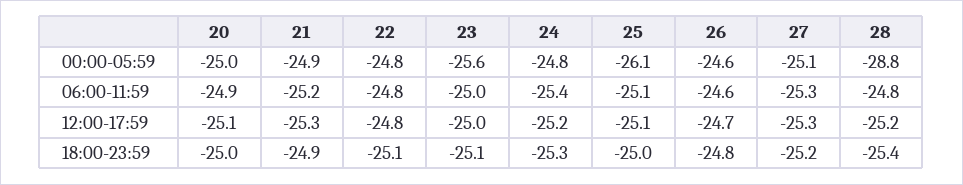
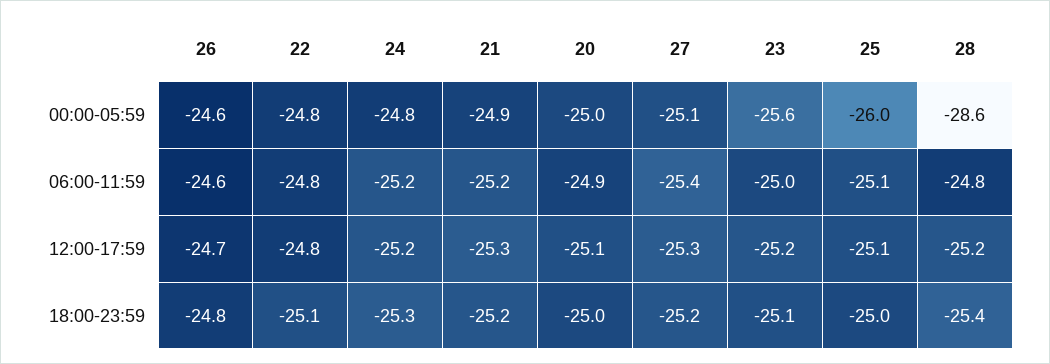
  {
    "20": {
      "00:00-05:59": -25,
      "06:00-11:59": -24.9,
      "12:00-17:59": -25.1,
      "18:00-23:59": -25
    },
    "21": {
      "00:00-05:59": -24.9,
      "06:00-11:59": -25.2,
      "12:00-17:59": -25.3,
-     "18:00-23:59": -24.9
+     "18:00-23:59": -25.2
    },
    "22": {
      "00:00-05:59": -24.8,
      "06:00-11:59": -24.8,
      "12:00-17:59": -24.8,
      "18:00-23:59": -25.1
    },
    "23": {
      "00:00-05:59": -25.6,
      "06:00-11:59": -25,
-     "12:00-17:59": -25,
+     "12:00-17:59": -25.2,
      "18:00-23:59": -25.1
    },
    "24": {
      "00:00-05:59": -24.8,
-     "06:00-11:59": -25.4,
+     "06:00-11:59": -25.2,
      "12:00-17:59": -25.2,
      "18:00-23:59": -25.3
    },
    "25": {
-     "00:00-05:59": -26.1,
+     "00:00-05:59": -26,
      "06:00-11:59": -25.1,
      "12:00-17:59": -25.1,
      "18:00-23:59": -25
    },
    "26": {
      "00:00-05:59": -24.6,
      "06:00-11:59": -24.6,
      "12:00-17:59": -24.7,
      "18:00-23:59": -24.8
    },
    "27": {
      "00:00-05:59": -25.1,
-     "06:00-11:59": -25.3,
+     "06:00-11:59": -25.4,
      "12:00-17:59": -25.3,
      "18:00-23:59": -25.2
    },
    "28": {
-     "00:00-05:59": -28.8,
+     "00:00-05:59": -28.6,
      "06:00-11:59": -24.8,
      "12:00-17:59": -25.2,
      "18:00-23:59": -25.4
    }
  }

